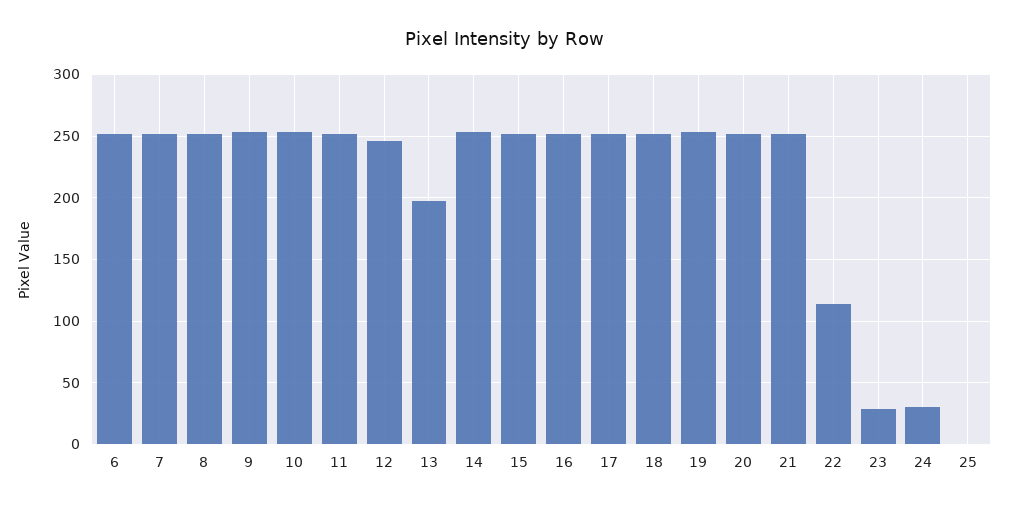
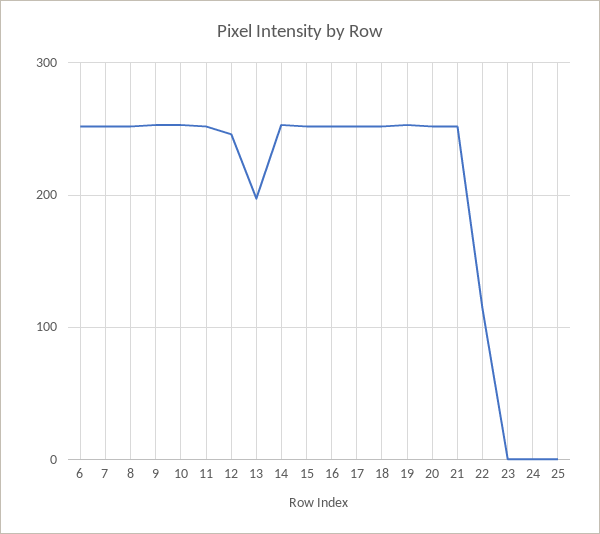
  {
    "6": 250,
    "7": 250,
    "8": 250,
    "9": 255,
    "10": 255,
    "11": 250,
    "12": 245,
    "13": 195,
    "14": 255,
    "15": 250,
    "16": 250,
    "17": 250,
    "18": 250,
    "19": 255,
    "20": 250,
    "21": 250,
    "22": 115,
-   "23": 30,
+   "23": 0,
-   "24": 30,
+   "24": 0,
    "25": 0
  }

